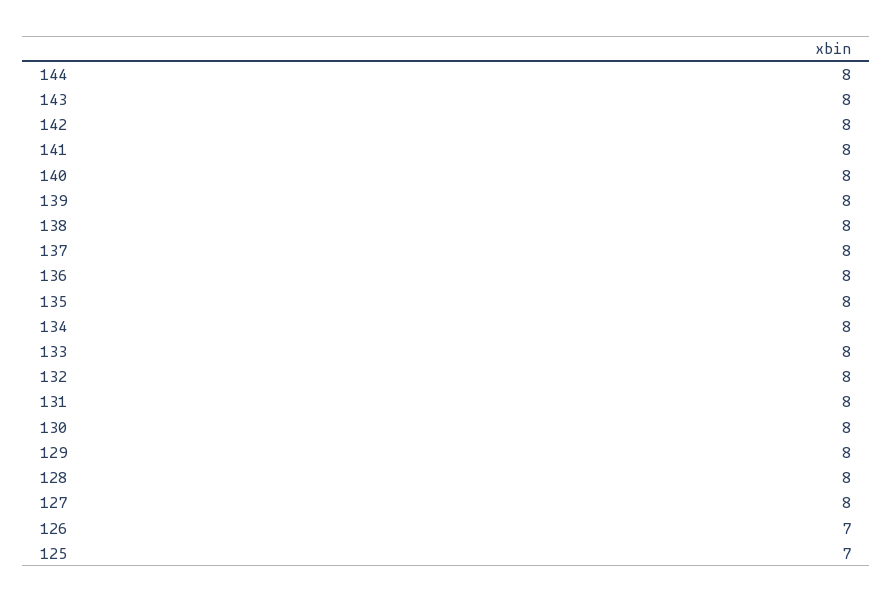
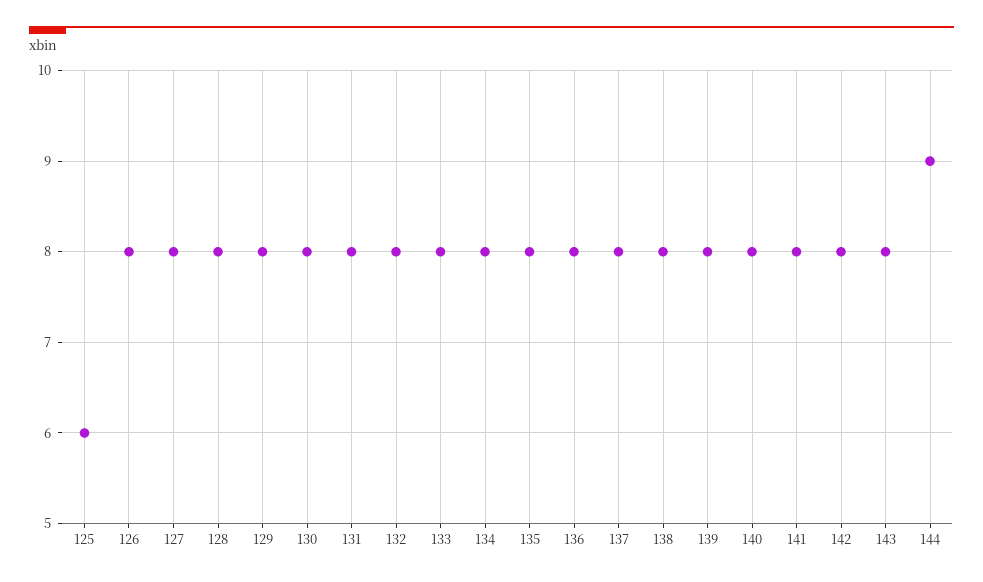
  {
-   "144": 8,
+   "144": 9,
    "143": 8,
    "142": 8,
    "141": 8,
    "140": 8,
    "139": 8,
    "138": 8,
    "137": 8,
    "136": 8,
    "135": 8,
    "134": 8,
    "133": 8,
    "132": 8,
    "131": 8,
    "130": 8,
    "129": 8,
    "128": 8,
    "127": 8,
-   "126": 7,
+   "126": 8,
-   "125": 7
+   "125": 6
  }

